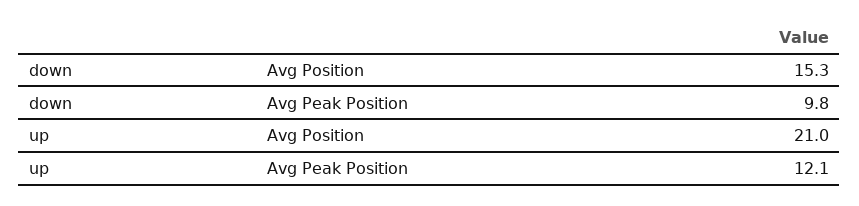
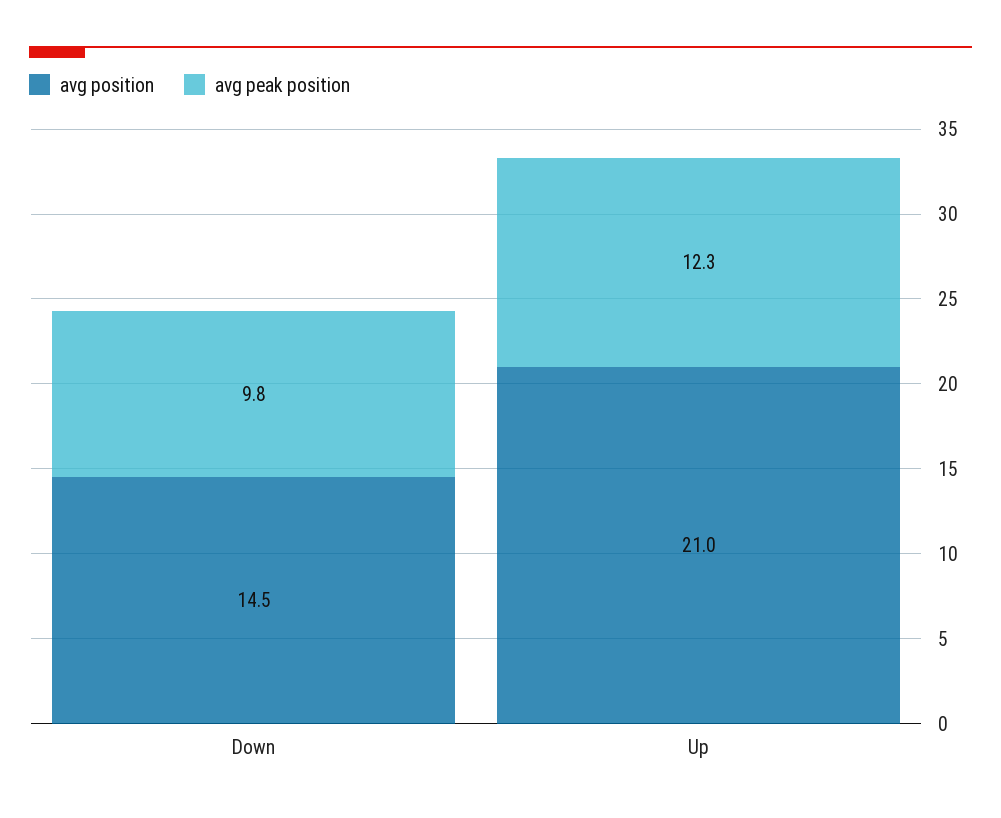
  {
    "Avg Position": {
-     "down": 15.3,
+     "down": 14.5,
      "up": 21
    },
    "Avg Peak Position": {
      "down": 9.8,
-     "up": 12.1
+     "up": 12.3
    }
  }

